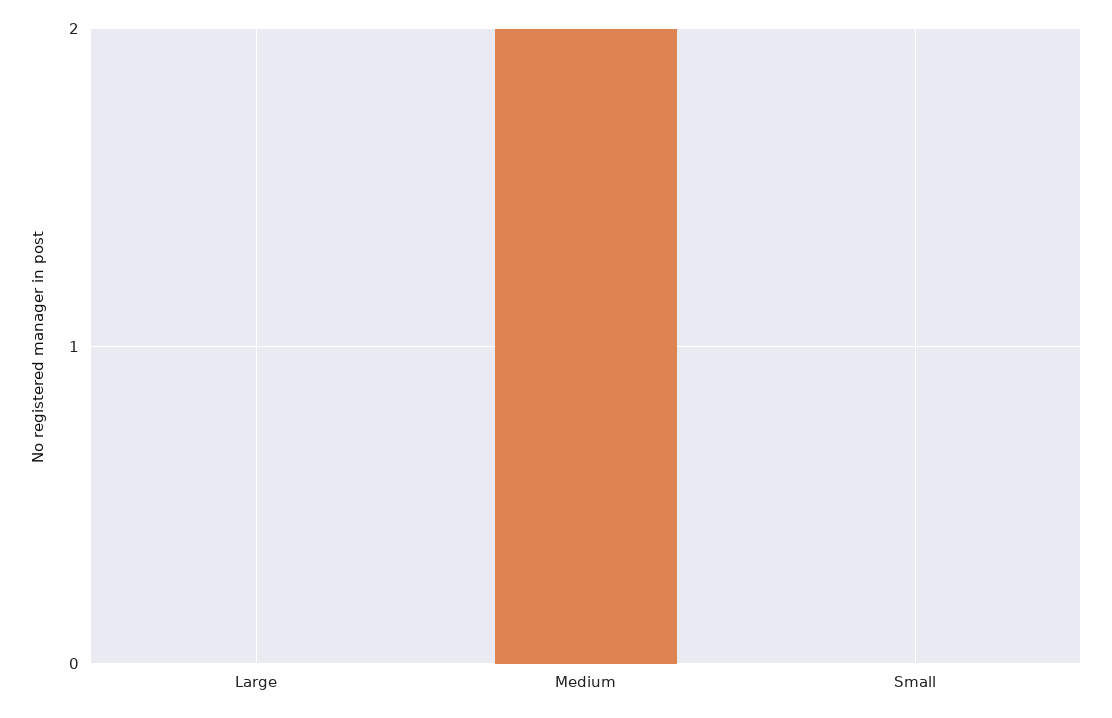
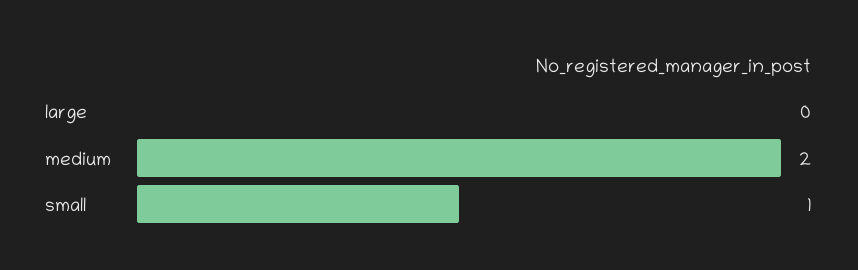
  {
    "Large": 0,
    "Medium": 2,
-   "Small": 0
+   "Small": 1
  }

